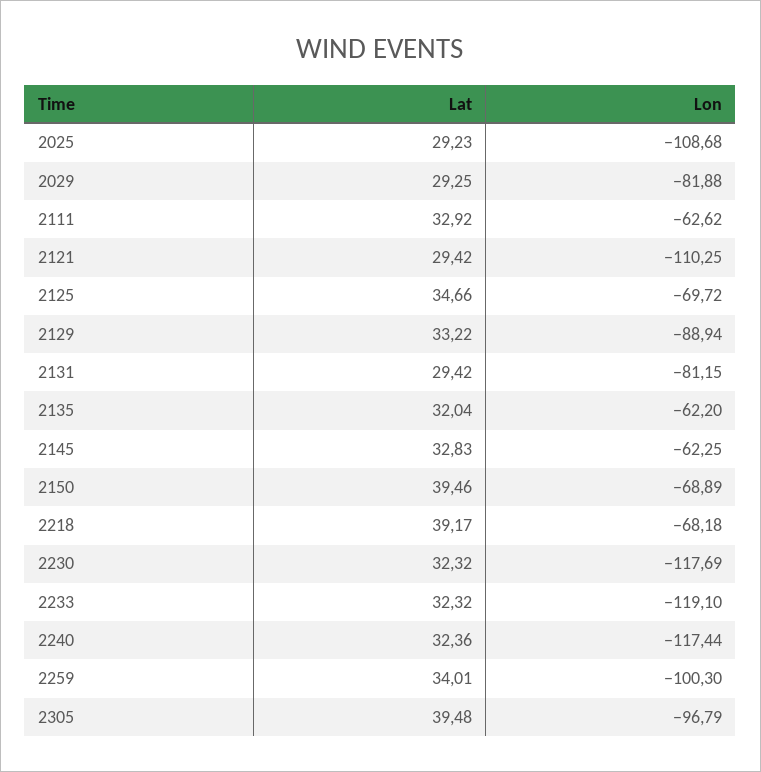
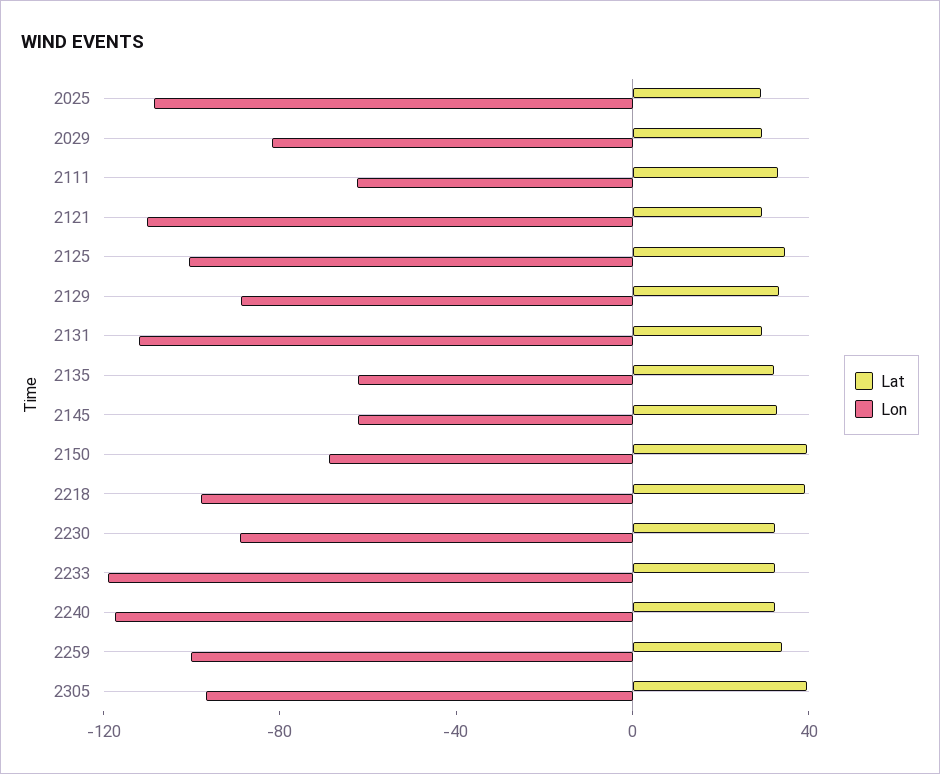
  {
    "Lat": {
      "2025": 29.23,
      "2029": 29.25,
      "2111": 32.92,
      "2121": 29.42,
      "2125": 34.66,
      "2129": 33.22,
      "2131": 29.42,
      "2135": 32.04,
      "2145": 32.83,
      "2150": 39.46,
      "2218": 39.17,
      "2230": 32.32,
      "2233": 32.32,
      "2240": 32.36,
      "2259": 34.01,
      "2305": 39.48
    },
    "Lon": {
      "2025": -108.68,
      "2029": -81.88,
      "2111": -62.62,
      "2121": -110.25,
-     "2125": -69.72,
+     "2125": -100,
      "2129": -88.94,
-     "2131": -81.15,
+     "2131": -110,
      "2135": -62.2,
      "2145": -62.25,
      "2150": -68.89,
-     "2218": -68.18,
+     "2218": -100,
-     "2230": -117.69,
+     "2230": -90,
      "2233": -119.1,
      "2240": -117.44,
      "2259": -100.3,
      "2305": -96.79
    }
  }

